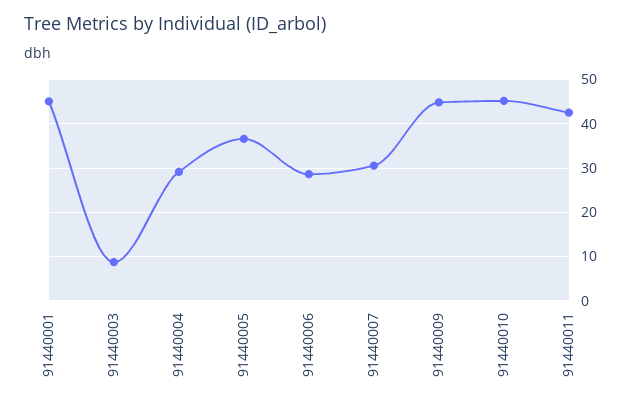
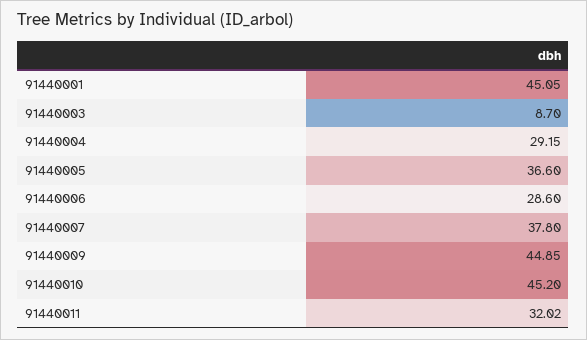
  {
    "91440001": 45.05,
    "91440003": 8.7,
    "91440004": 29.15,
    "91440005": 36.6,
    "91440006": 28.6,
-   "91440007": 30,
+   "91440007": 37.8,
    "91440009": 44.85,
    "91440010": 45.2,
-   "91440011": 42
+   "91440011": 32.02
  }

